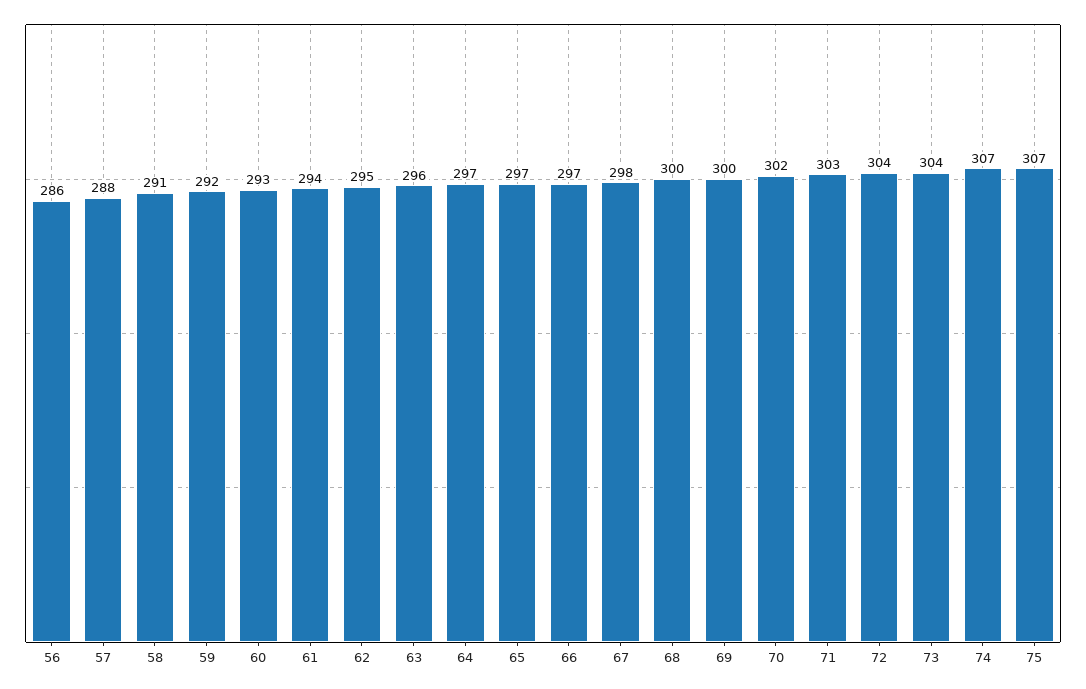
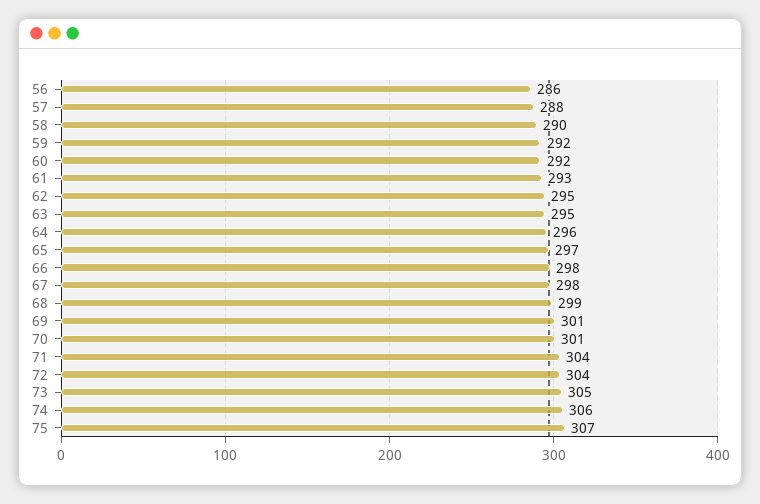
  {
    "56": 286,
    "57": 288,
-   "58": 291,
+   "58": 290,
    "59": 292,
-   "60": 293,
+   "60": 292,
-   "61": 294,
+   "61": 293,
    "62": 295,
-   "63": 296,
+   "63": 295,
-   "64": 297,
+   "64": 296,
    "65": 297,
-   "66": 297,
+   "66": 298,
    "67": 298,
-   "68": 300,
+   "68": 299,
-   "69": 300,
+   "69": 301,
-   "70": 302,
+   "70": 301,
-   "71": 303,
+   "71": 304,
    "72": 304,
-   "73": 304,
+   "73": 305,
-   "74": 307,
+   "74": 306,
    "75": 307
  }

